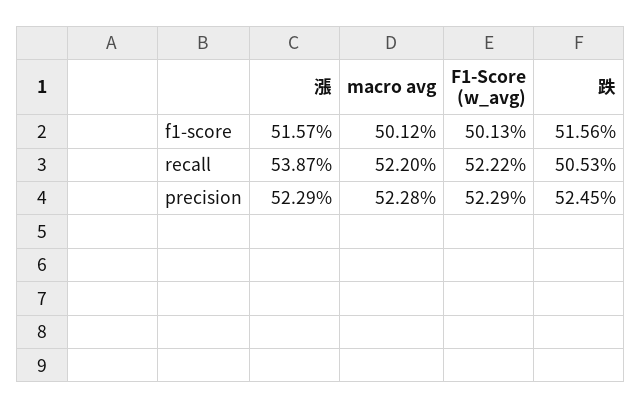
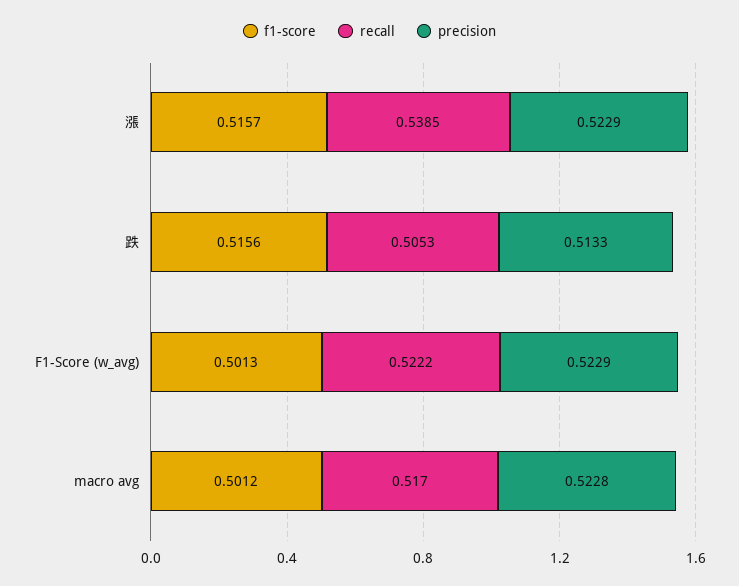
  {
    "f1-score": {
      "漲": 0.5157,
      "macro avg": 0.5012,
      "F1-Score (w_avg)": 0.5013,
      "跌": 0.5156
    },
    "recall": {
-     "漲": 0.5387,
+     "漲": 0.5385,
-     "macro avg": 0.522,
+     "macro avg": 0.517,
      "F1-Score (w_avg)": 0.5222,
      "跌": 0.5053
    },
    "precision": {
      "漲": 0.5229,
      "macro avg": 0.5228,
      "F1-Score (w_avg)": 0.5229,
-     "跌": 0.5245
+     "跌": 0.5133
    }
  }

